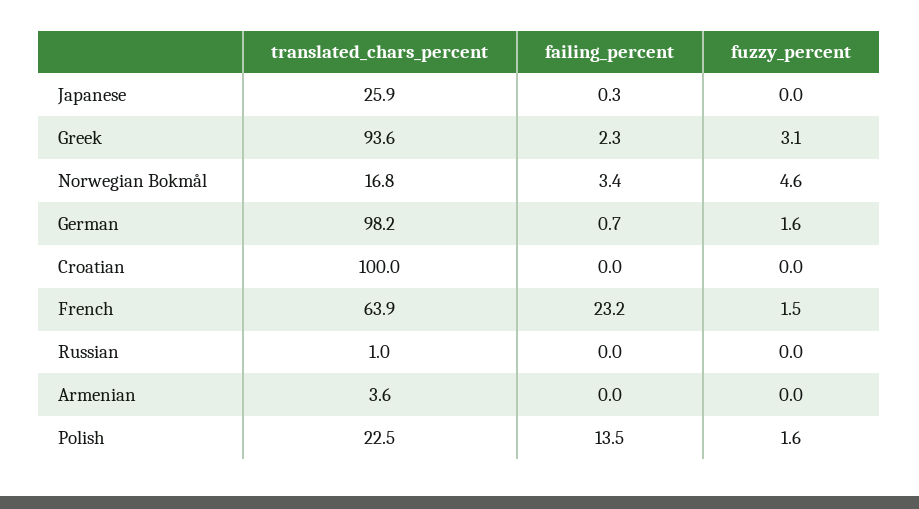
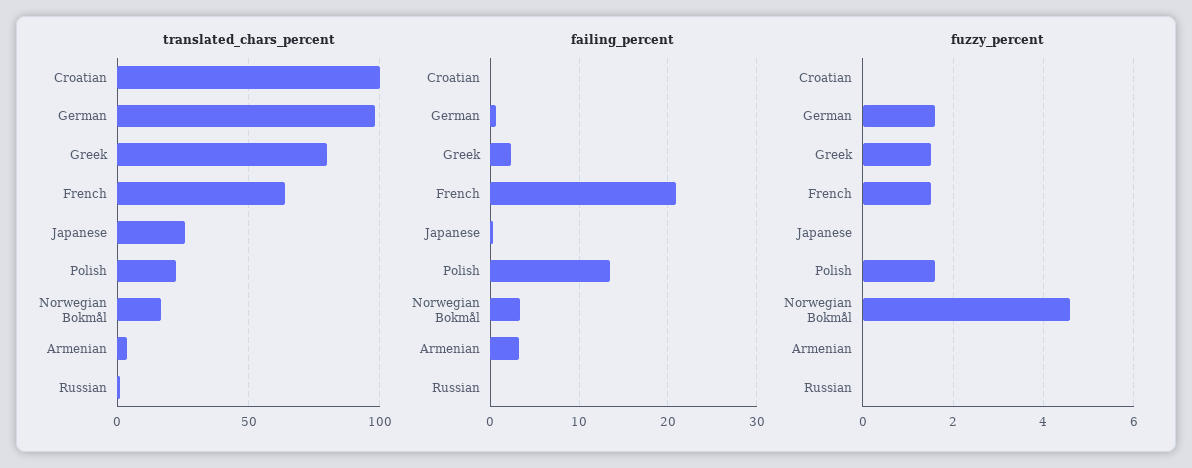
  {
    "translated_chars_percent": {
      "Japanese": 25.9,
-     "Greek": 93.6,
+     "Greek": 80,
      "Norwegian Bokmål": 16.8,
      "German": 98.2,
      "Croatian": 100,
      "French": 63.9,
      "Russian": 1,
      "Armenian": 3.6,
      "Polish": 22.5
    },
    "failing_percent": {
      "Japanese": 0.3,
      "Greek": 2.3,
      "Norwegian Bokmål": 3.4,
      "German": 0.7,
      "Croatian": 0,
-     "French": 23.2,
+     "French": 21,
      "Russian": 0,
-     "Armenian": 0,
+     "Armenian": 3,
      "Polish": 13.5
    },
    "fuzzy_percent": {
      "Japanese": 0,
-     "Greek": 3.1,
+     "Greek": 1.5,
      "Norwegian Bokmål": 4.6,
      "German": 1.6,
      "Croatian": 0,
      "French": 1.5,
      "Russian": 0,
      "Armenian": 0,
      "Polish": 1.6
    }
  }

